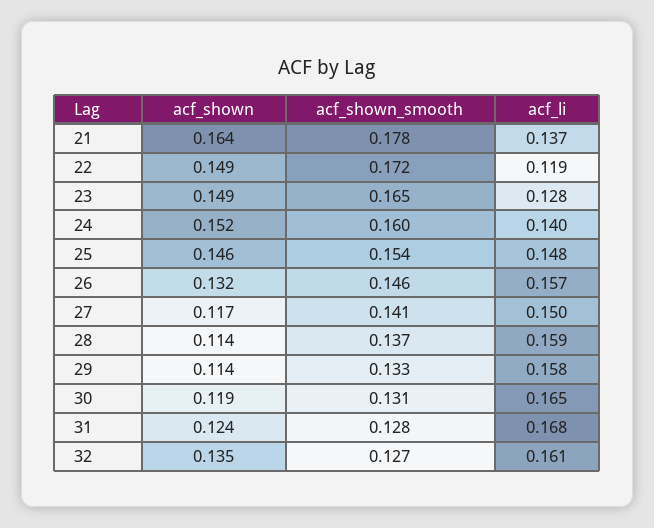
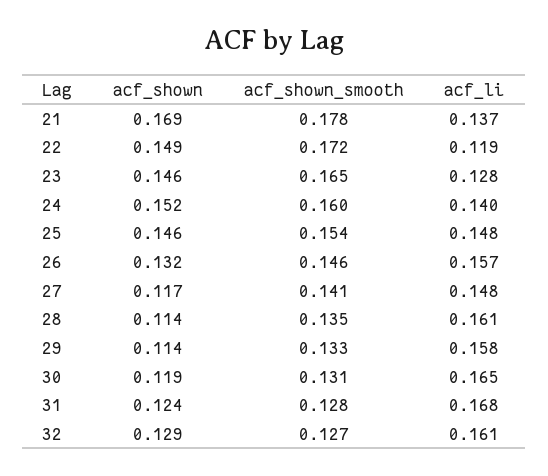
  {
    "acf_shown": {
-     "21": 0.164,
+     "21": 0.169,
      "22": 0.149,
-     "23": 0.149,
+     "23": 0.146,
      "24": 0.152,
      "25": 0.146,
      "26": 0.132,
      "27": 0.117,
      "28": 0.114,
      "29": 0.114,
      "30": 0.119,
      "31": 0.124,
-     "32": 0.135
+     "32": 0.129
    },
    "acf_shown_smooth": {
      "21": 0.178,
      "22": 0.172,
      "23": 0.165,
      "24": 0.16,
      "25": 0.154,
      "26": 0.146,
      "27": 0.141,
-     "28": 0.137,
+     "28": 0.135,
      "29": 0.133,
      "30": 0.131,
      "31": 0.128,
      "32": 0.127
    },
    "acf_li": {
      "21": 0.137,
      "22": 0.119,
      "23": 0.128,
      "24": 0.14,
      "25": 0.148,
      "26": 0.157,
-     "27": 0.15,
+     "27": 0.148,
-     "28": 0.159,
+     "28": 0.161,
      "29": 0.158,
      "30": 0.165,
      "31": 0.168,
      "32": 0.161
    }
  }

